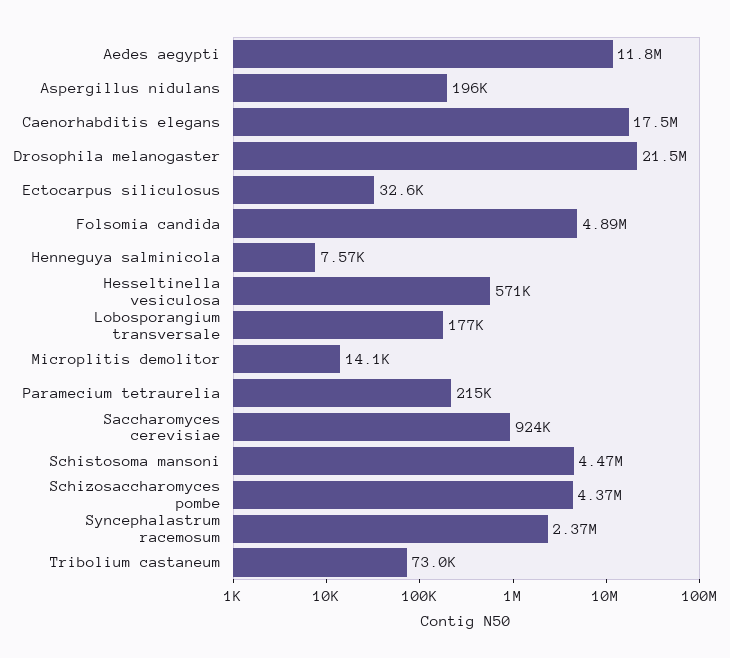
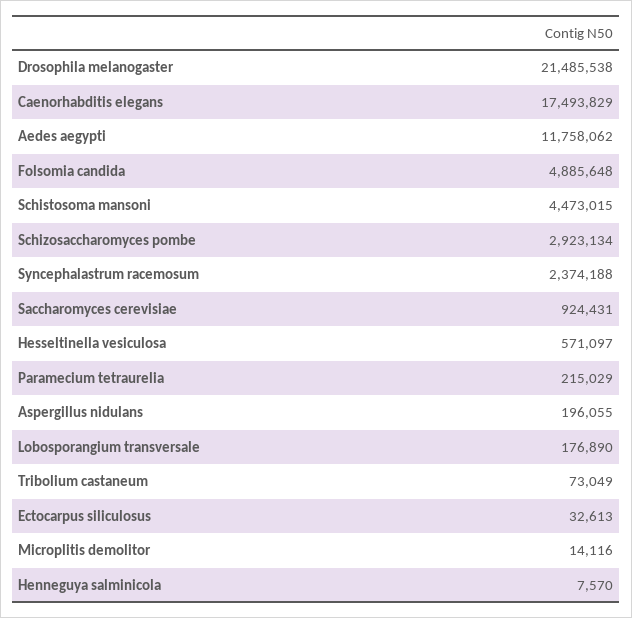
  {
    "Aedes aegypti": 11758062,
    "Aspergillus nidulans": 196055,
    "Caenorhabditis elegans": 17493829,
    "Drosophila melanogaster": 21485538,
    "Ectocarpus siliculosus": 32613,
    "Folsomia candida": 4885648,
    "Henneguya salminicola": 7570,
    "Hesseltinella vesiculosa": 571097,
    "Lobosporangium transversale": 176890,
    "Microplitis demolitor": 14116,
    "Paramecium tetraurelia": 215029,
    "Saccharomyces cerevisiae": 924431,
    "Schistosoma mansoni": 4473015,
-   "Schizosaccharomyces pombe": 4370000,
+   "Schizosaccharomyces pombe": 2923134,
    "Syncephalastrum racemosum": 2374188,
    "Tribolium castaneum": 73049
  }

